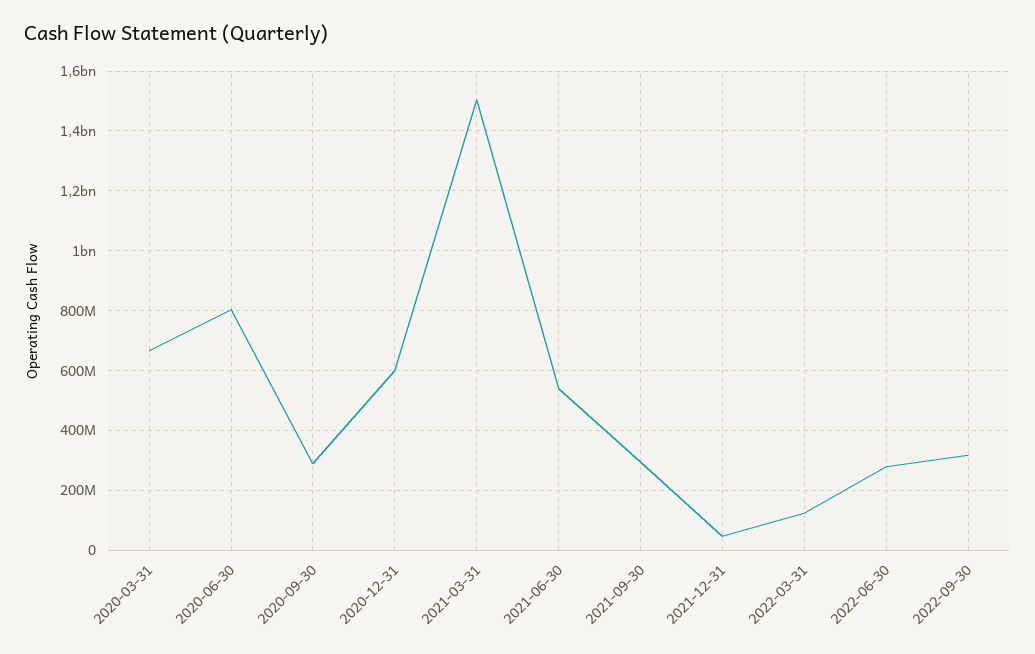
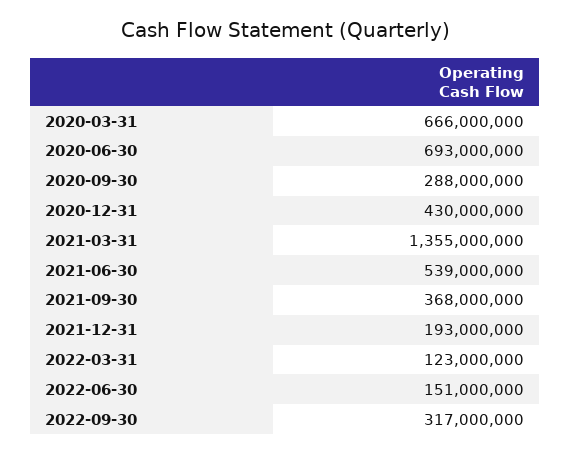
  {
    "2020-03-31": 666000000,
-   "2020-06-30": 800000000,
+   "2020-06-30": 693000000,
    "2020-09-30": 288000000,
-   "2020-12-31": 600000000,
+   "2020-12-31": 430000000,
-   "2021-03-31": 1500000000,
+   "2021-03-31": 1355000000,
    "2021-06-30": 539000000,
-   "2021-09-30": 300000000,
+   "2021-09-30": 368000000,
-   "2021-12-31": 50000000,
+   "2021-12-31": 193000000,
    "2022-03-31": 123000000,
-   "2022-06-30": 275000000,
+   "2022-06-30": 151000000,
    "2022-09-30": 317000000
  }

